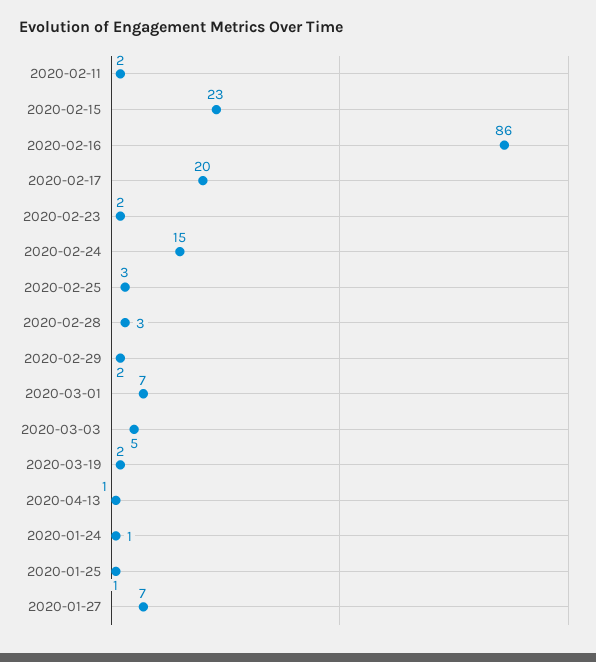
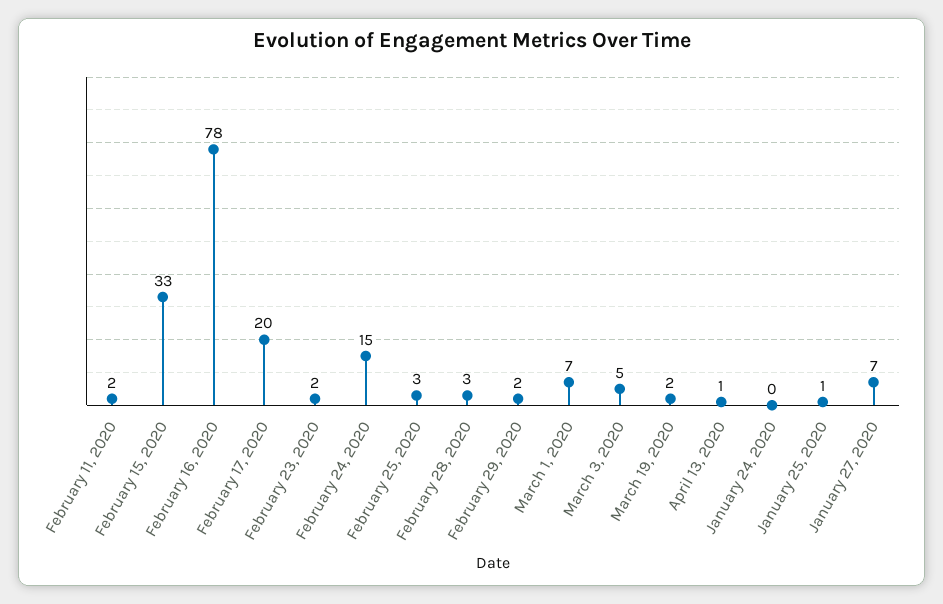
  {
    "2020-02-11": 2,
-   "2020-02-15": 23,
+   "2020-02-15": 33,
-   "2020-02-16": 86,
+   "2020-02-16": 78,
    "2020-02-17": 20,
    "2020-02-23": 2,
    "2020-02-24": 15,
    "2020-02-25": 3,
    "2020-02-28": 3,
    "2020-02-29": 2,
    "2020-03-01": 7,
    "2020-03-03": 5,
    "2020-03-19": 2,
    "2020-04-13": 1,
-   "2020-01-24": 1,
+   "2020-01-24": 0,
    "2020-01-25": 1,
    "2020-01-27": 7
  }

